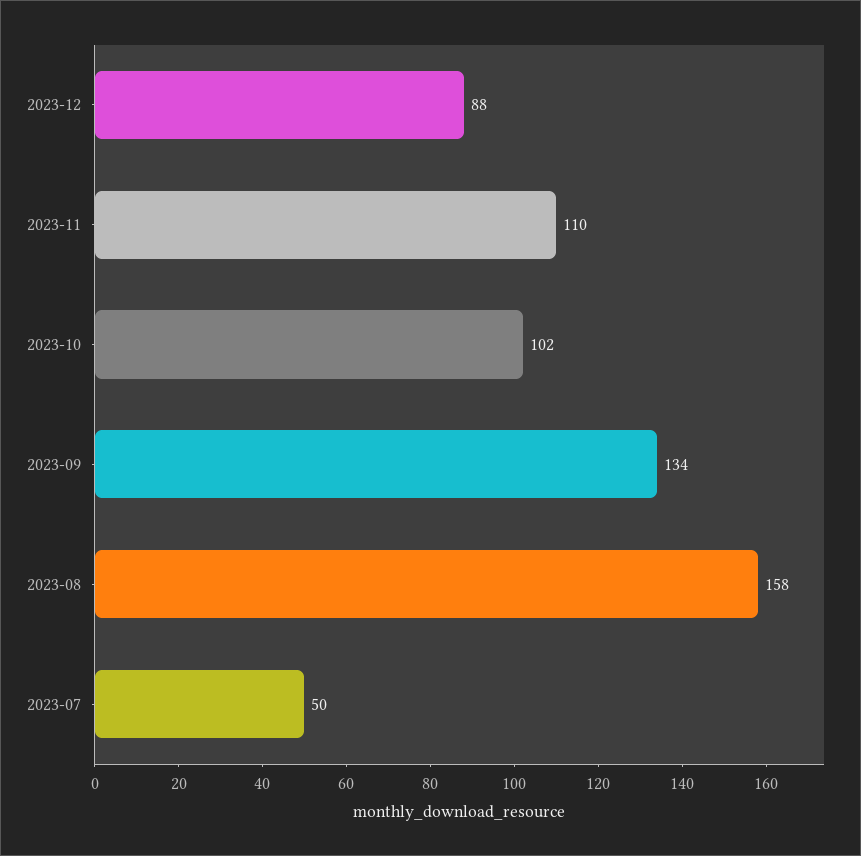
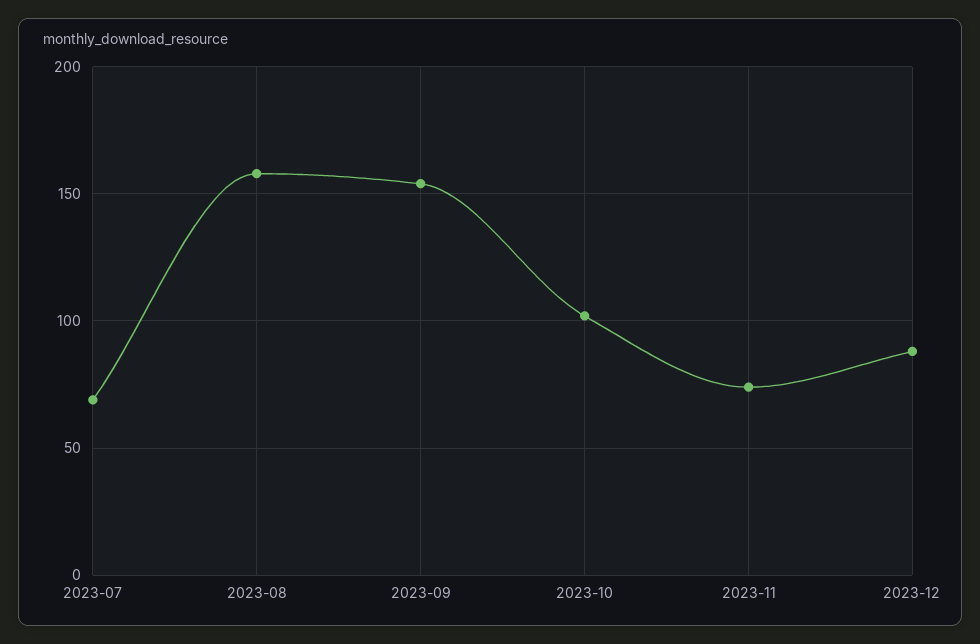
  {
    "2023-12": 88,
-   "2023-11": 110,
+   "2023-11": 75,
    "2023-10": 102,
-   "2023-09": 134,
+   "2023-09": 155,
    "2023-08": 158,
-   "2023-07": 50
+   "2023-07": 70
  }

